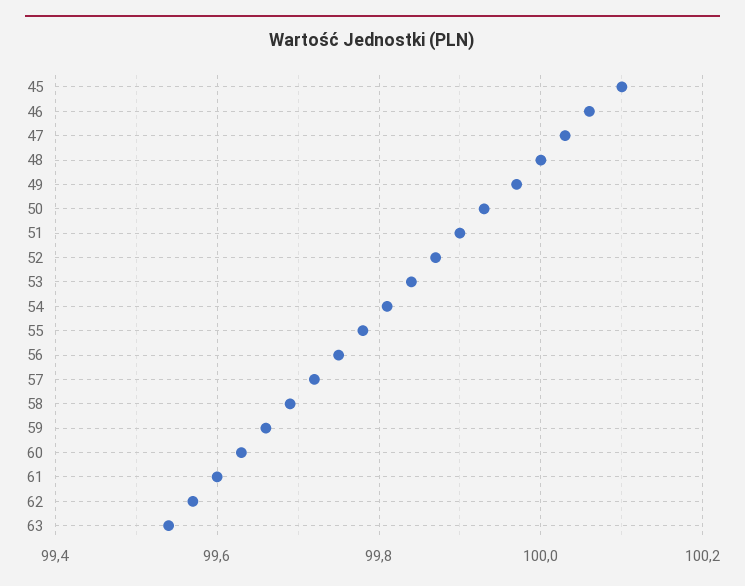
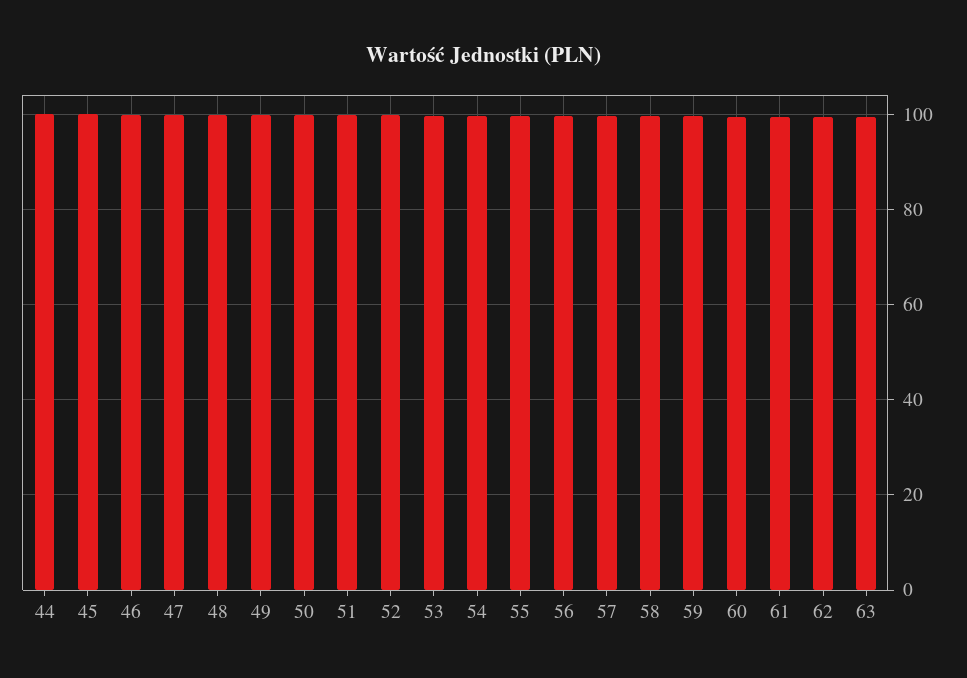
  {
    "45": 100.1,
    "46": 100.05,
    "47": 100.05,
    "48": 100,
    "49": 99.95,
    "50": 99.95,
    "51": 99.9,
    "52": 99.85,
    "53": 99.85,
    "54": 99.8,
    "55": 99.8,
    "56": 99.75,
    "57": 99.7,
    "58": 99.7,
    "59": 99.65,
    "60": 99.65,
    "61": 99.6,
    "62": 99.55,
-   "63": 99.55
+   "63": 99.55,
+   "44": 100
  }

